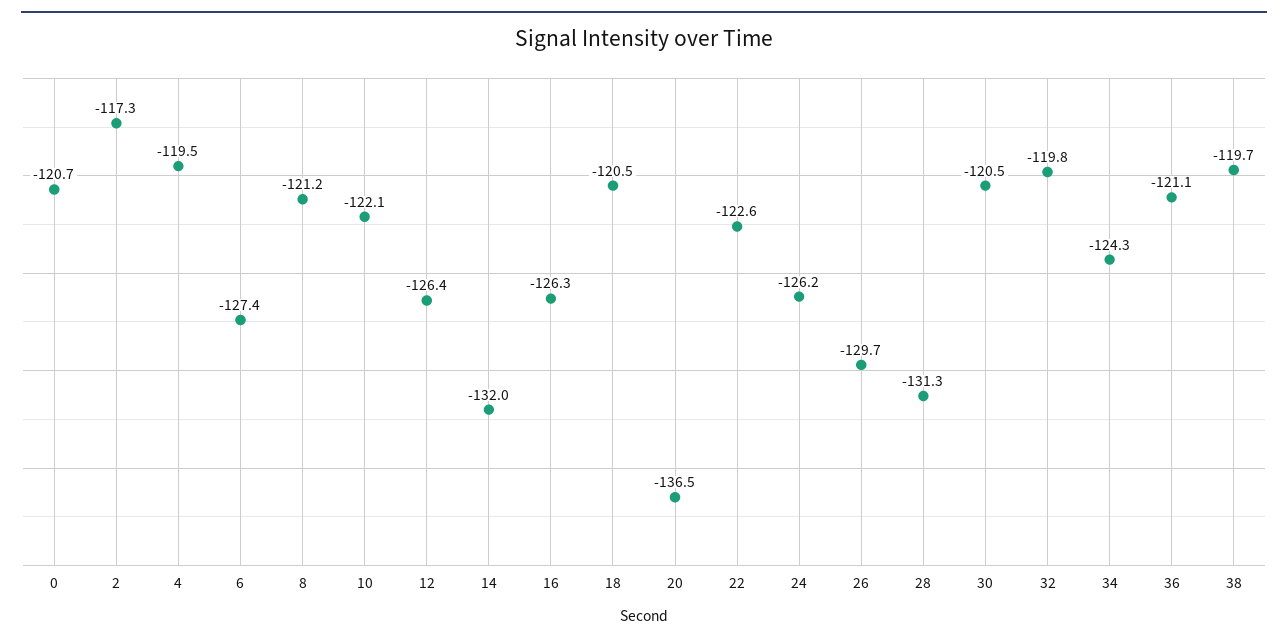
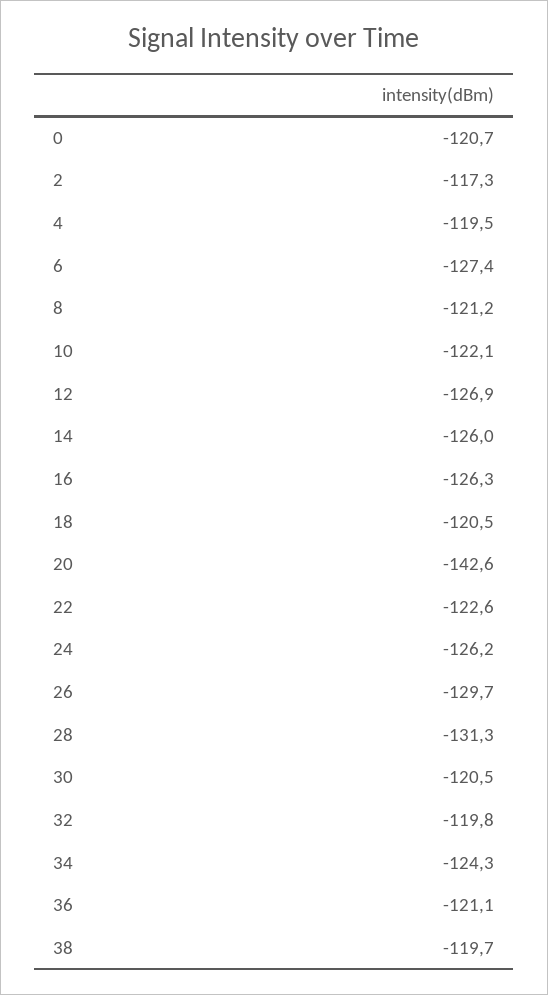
  {
    "0": -120.7,
    "2": -117.3,
    "4": -119.5,
    "6": -127.4,
    "8": -121.2,
    "10": -122.1,
-   "12": -126.4,
+   "12": -126.9,
-   "14": -132,
+   "14": -126,
    "16": -126.3,
    "18": -120.5,
-   "20": -136.5,
+   "20": -142.6,
    "22": -122.6,
    "24": -126.2,
    "26": -129.7,
    "28": -131.3,
    "30": -120.5,
    "32": -119.8,
    "34": -124.3,
    "36": -121.1,
    "38": -119.7
  }

